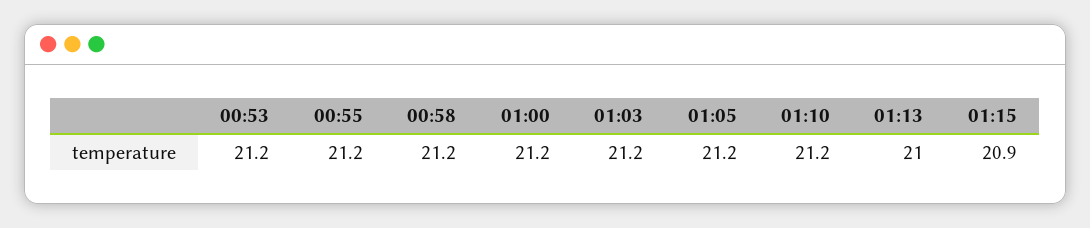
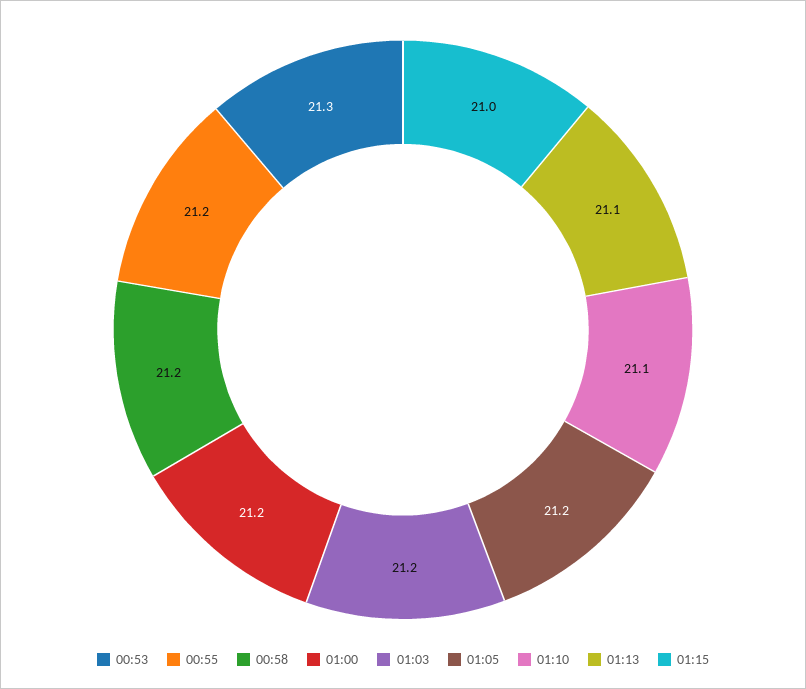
  {
-   "00:53": 21.2,
+   "00:53": 21.3,
    "00:55": 21.2,
    "00:58": 21.2,
    "01:00": 21.2,
    "01:03": 21.2,
    "01:05": 21.2,
-   "01:10": 21.2,
+   "01:10": 21.1,
-   "01:13": 21,
+   "01:13": 21.1,
-   "01:15": 20.9
+   "01:15": 21
  }

